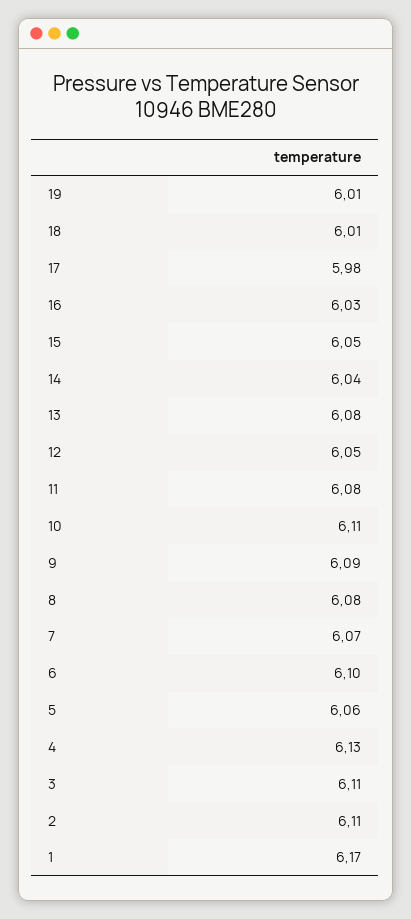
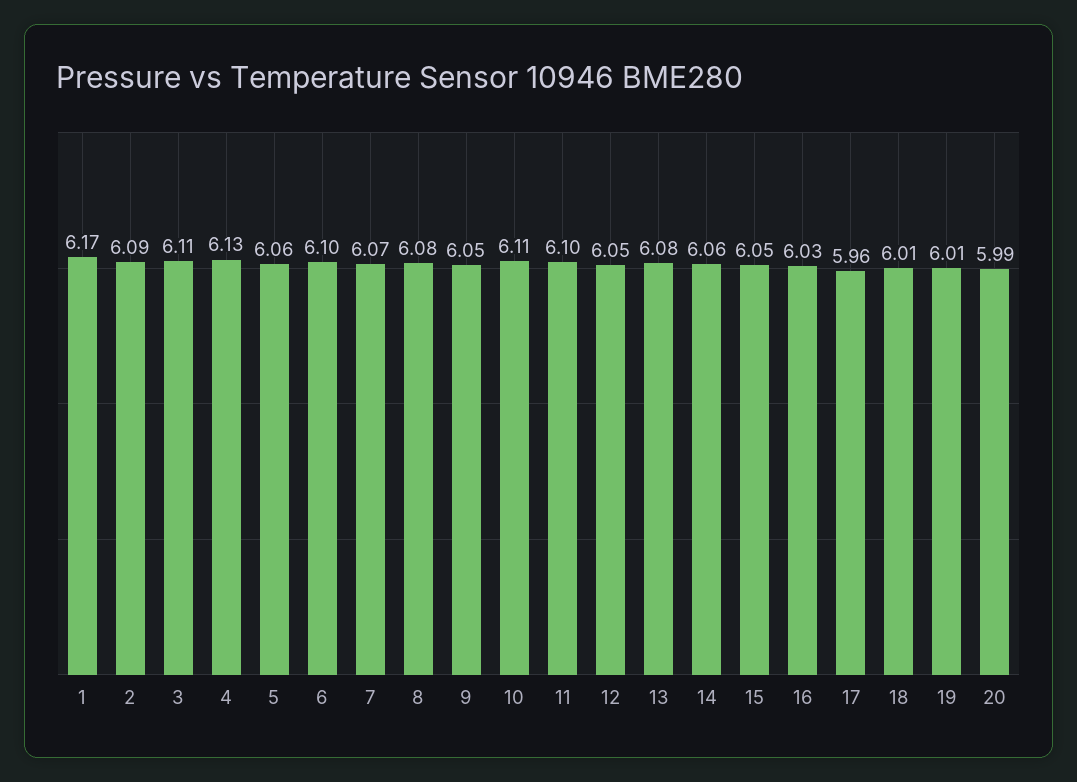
  {
    "19": 6.01,
    "18": 6.01,
-   "17": 5.98,
+   "17": 5.96,
    "16": 6.03,
    "15": 6.05,
-   "14": 6.04,
+   "14": 6.06,
    "13": 6.08,
    "12": 6.05,
-   "11": 6.08,
+   "11": 6.1,
    "10": 6.11,
-   "9": 6.09,
+   "9": 6.05,
    "8": 6.08,
    "7": 6.07,
    "6": 6.1,
    "5": 6.06,
    "4": 6.13,
    "3": 6.11,
-   "2": 6.11,
+   "2": 6.09,
-   "1": 6.17
+   "1": 6.17,
+   "20": 5.99
  }

